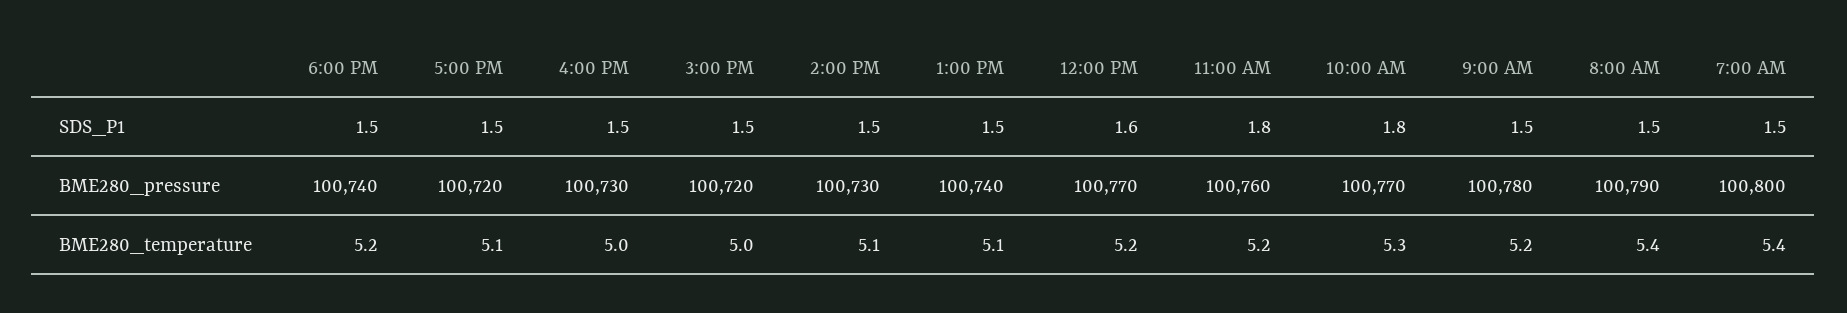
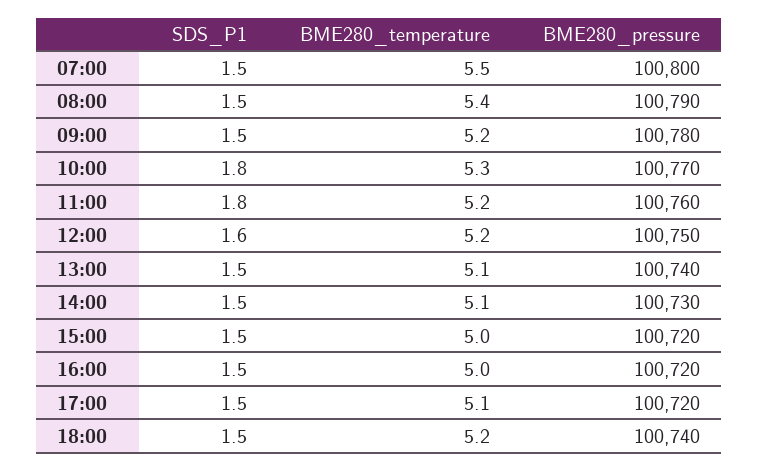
  {
    "6:00 PM": {
      "SDS_P1": 1.5,
      "BME280_pressure": 100740,
      "BME280_temperature": 5.2
    },
    "5:00 PM": {
      "SDS_P1": 1.5,
      "BME280_pressure": 100720,
      "BME280_temperature": 5.1
    },
    "4:00 PM": {
      "SDS_P1": 1.5,
-     "BME280_pressure": 100730,
+     "BME280_pressure": 100720,
      "BME280_temperature": 5
    },
    "3:00 PM": {
      "SDS_P1": 1.5,
      "BME280_pressure": 100720,
      "BME280_temperature": 5
    },
    "2:00 PM": {
      "SDS_P1": 1.5,
      "BME280_pressure": 100730,
      "BME280_temperature": 5.1
    },
    "1:00 PM": {
      "SDS_P1": 1.5,
      "BME280_pressure": 100740,
      "BME280_temperature": 5.1
    },
    "12:00 PM": {
      "SDS_P1": 1.6,
-     "BME280_pressure": 100770,
+     "BME280_pressure": 100750,
      "BME280_temperature": 5.2
    },
    "11:00 AM": {
      "SDS_P1": 1.8,
      "BME280_pressure": 100760,
      "BME280_temperature": 5.2
    },
    "10:00 AM": {
      "SDS_P1": 1.8,
      "BME280_pressure": 100770,
      "BME280_temperature": 5.3
    },
    "9:00 AM": {
      "SDS_P1": 1.5,
      "BME280_pressure": 100780,
      "BME280_temperature": 5.2
    },
    "8:00 AM": {
      "SDS_P1": 1.5,
      "BME280_pressure": 100790,
      "BME280_temperature": 5.4
    },
    "7:00 AM": {
      "SDS_P1": 1.5,
      "BME280_pressure": 100800,
-     "BME280_temperature": 5.4
+     "BME280_temperature": 5.5
    }
  }

